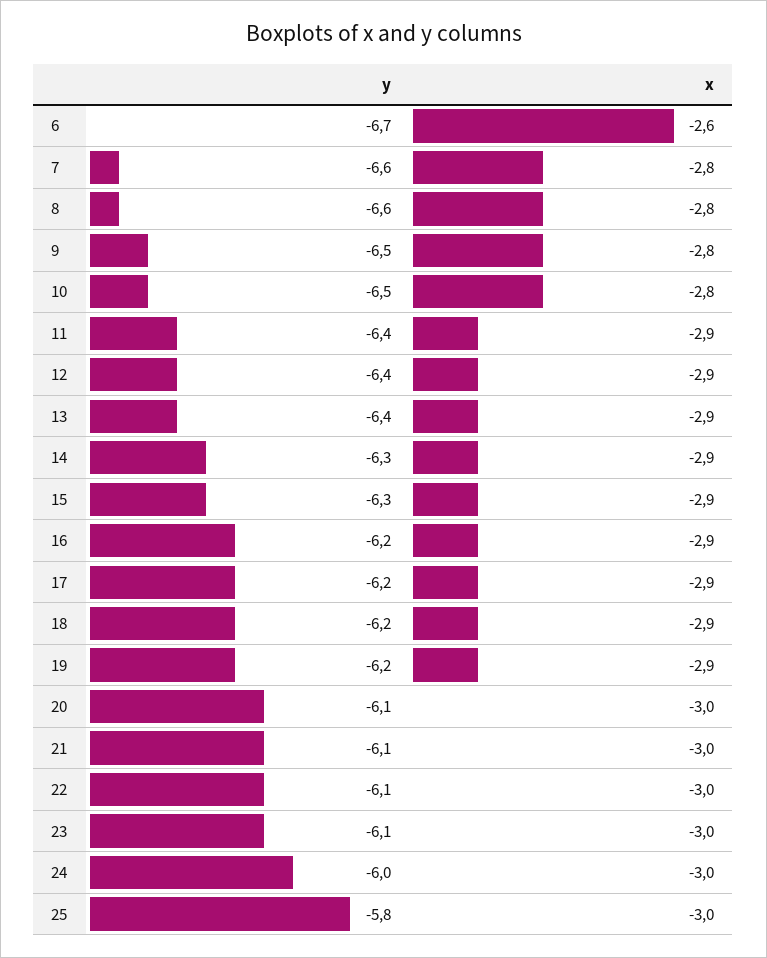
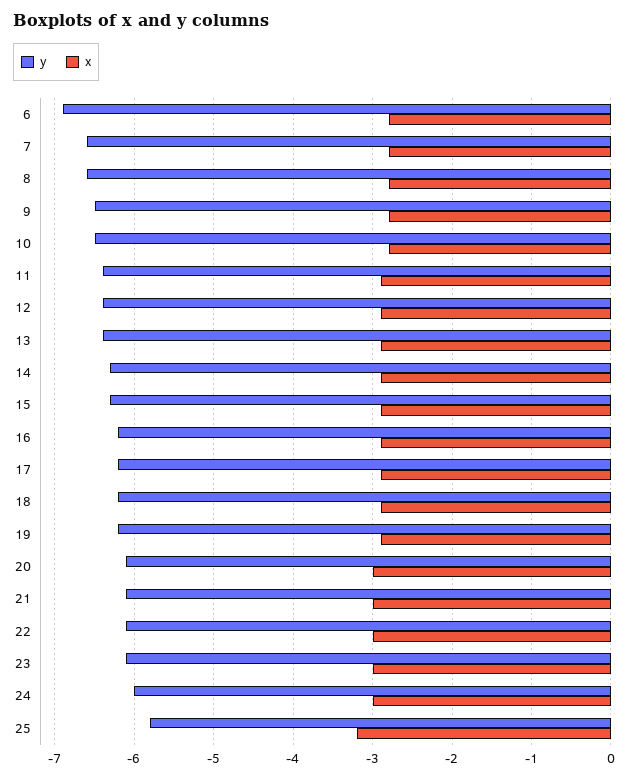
  {
    "y": {
-     "6": -6.7,
+     "6": -6.9,
      "7": -6.6,
      "8": -6.6,
      "9": -6.5,
      "10": -6.5,
      "11": -6.4,
      "12": -6.4,
      "13": -6.4,
      "14": -6.3,
      "15": -6.3,
      "16": -6.2,
      "17": -6.2,
      "18": -6.2,
      "19": -6.2,
      "20": -6.1,
      "21": -6.1,
      "22": -6.1,
      "23": -6.1,
      "24": -6,
      "25": -5.8
    },
    "x": {
-     "6": -2.6,
+     "6": -2.8,
      "7": -2.8,
      "8": -2.8,
      "9": -2.8,
      "10": -2.8,
      "11": -2.9,
      "12": -2.9,
      "13": -2.9,
      "14": -2.9,
      "15": -2.9,
      "16": -2.9,
      "17": -2.9,
      "18": -2.9,
      "19": -2.9,
      "20": -3,
      "21": -3,
      "22": -3,
      "23": -3,
      "24": -3,
-     "25": -3
+     "25": -3.2
    }
  }

